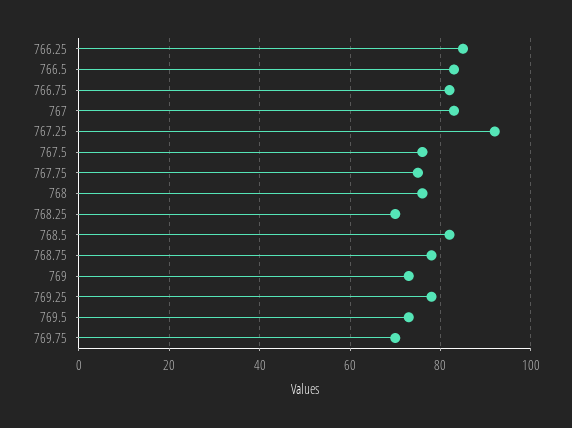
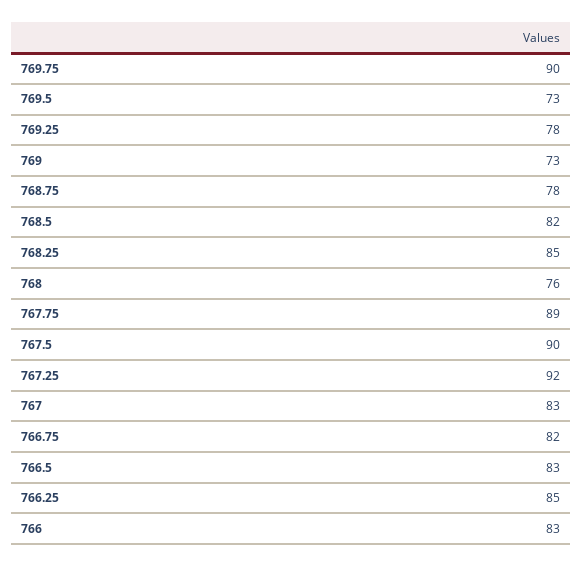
  {
    "766.25": 85,
    "766.5": 83,
    "766.75": 82,
    "767": 83,
    "767.25": 92,
-   "767.5": 75,
+   "767.5": 90,
-   "767.75": 75,
+   "767.75": 89,
    "768": 76,
-   "768.25": 70,
+   "768.25": 85,
    "768.5": 82,
    "768.75": 78,
    "769": 73,
    "769.25": 78,
    "769.5": 73,
-   "769.75": 70
+   "769.75": 90,
+   "766": 83
  }

